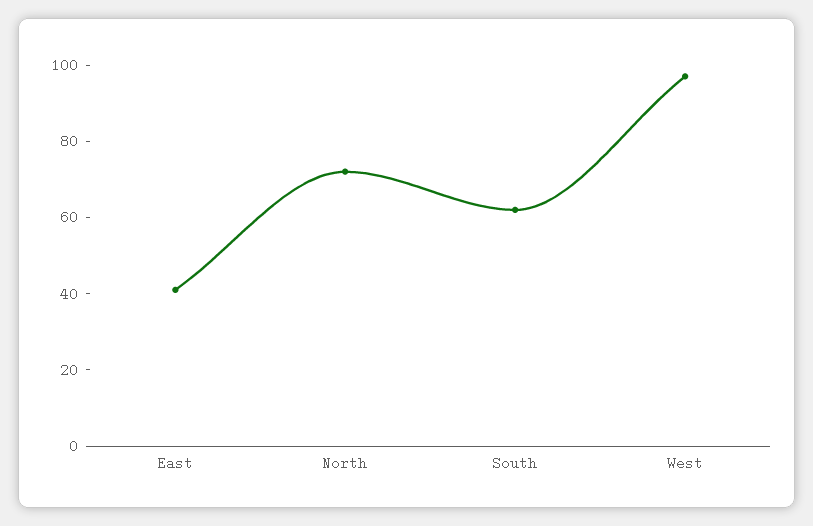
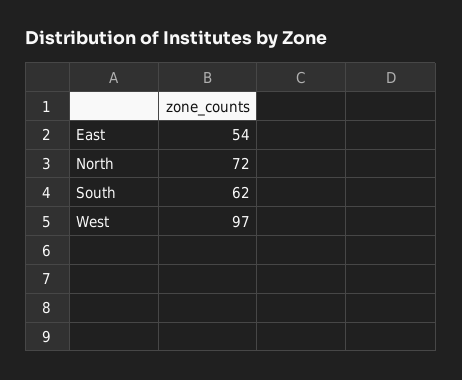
  {
-   "East": 40,
+   "East": 54,
    "North": 72,
    "South": 62,
    "West": 97
  }

